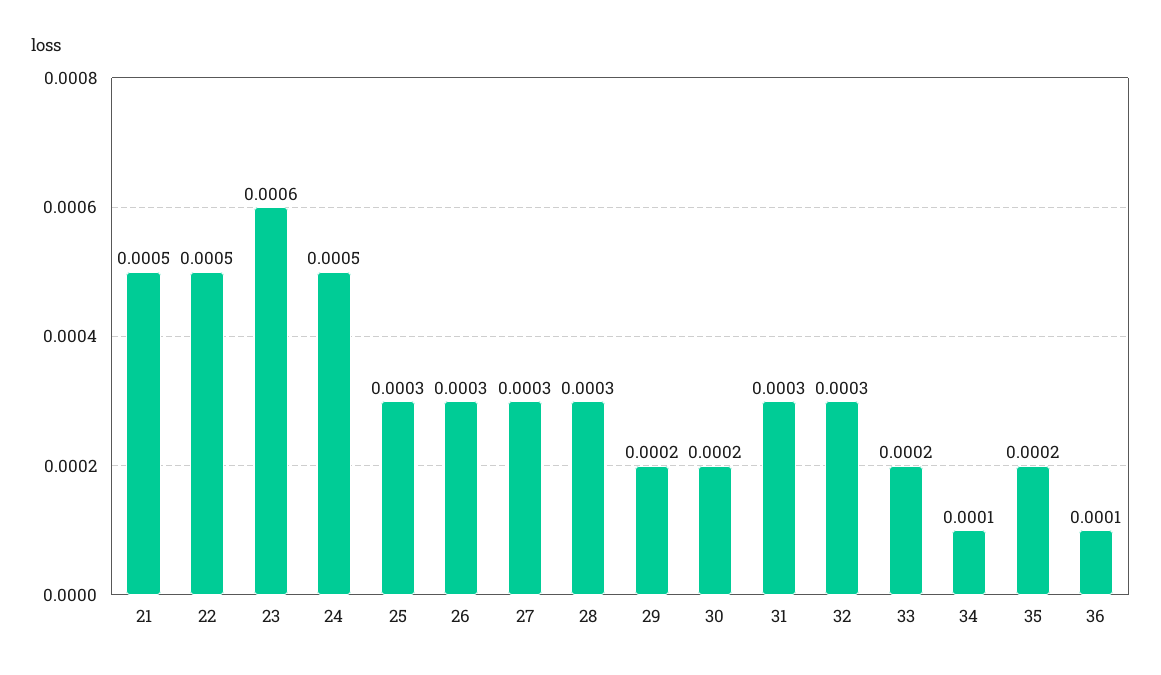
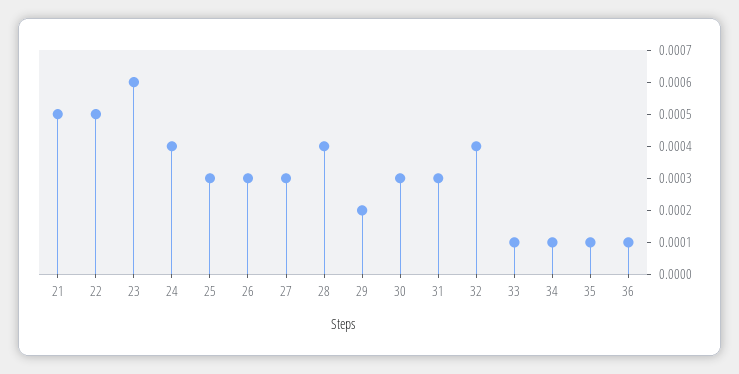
  {
    "21": 0.0005,
    "22": 0.0005,
    "23": 0.0006,
-   "24": 0.0005,
+   "24": 0.0004,
    "25": 0.0003,
    "26": 0.0003,
    "27": 0.0003,
-   "28": 0.0003,
+   "28": 0.0004,
    "29": 0.0002,
-   "30": 0.0002,
+   "30": 0.0003,
    "31": 0.0003,
-   "32": 0.0003,
+   "32": 0.0004,
-   "33": 0.0002,
+   "33": 0.0001,
    "34": 0.0001,
-   "35": 0.0002,
+   "35": 0.0001,
    "36": 0.0001
  }

